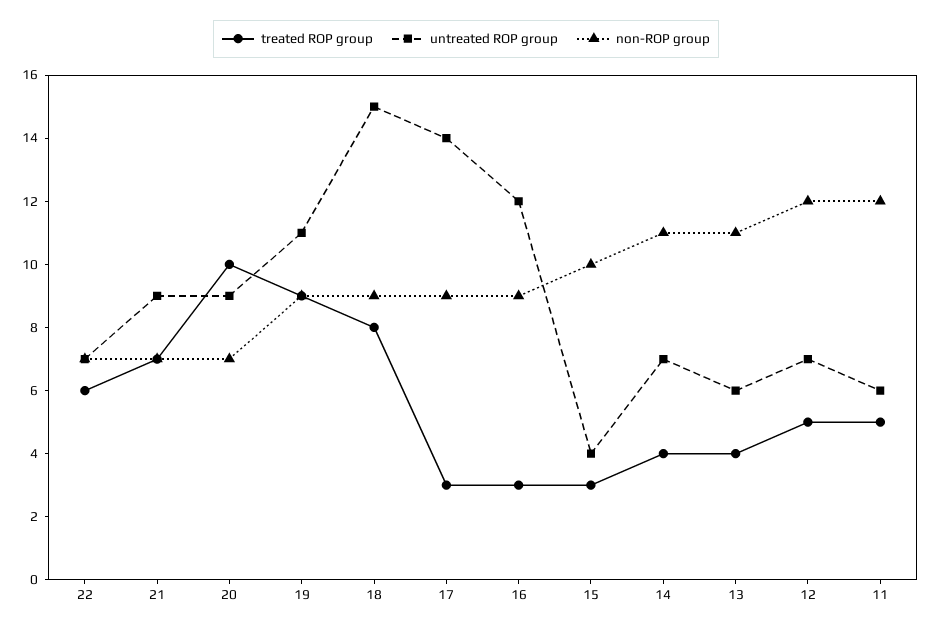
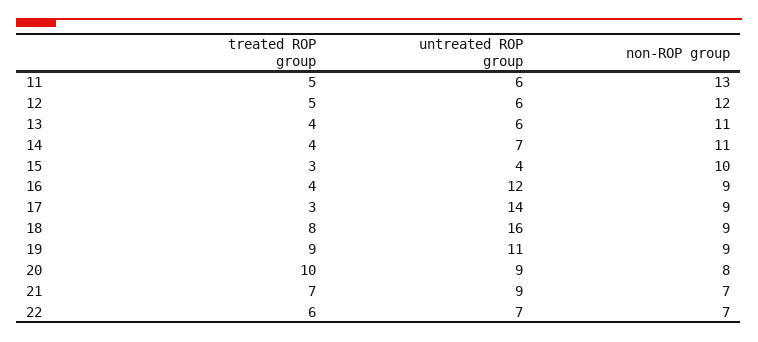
  {
    "treated ROP group": {
      "22": 6,
      "21": 7,
      "20": 10,
      "19": 9,
      "18": 8,
      "17": 3,
-     "16": 3,
+     "16": 4,
      "15": 3,
      "14": 4,
      "13": 4,
      "12": 5,
      "11": 5
    },
    "untreated ROP group": {
      "22": 7,
      "21": 9,
      "20": 9,
      "19": 11,
-     "18": 15,
+     "18": 16,
      "17": 14,
      "16": 12,
      "15": 4,
      "14": 7,
      "13": 6,
-     "12": 7,
+     "12": 6,
      "11": 6
    },
    "non-ROP group": {
      "22": 7,
      "21": 7,
-     "20": 7,
+     "20": 8,
      "19": 9,
      "18": 9,
      "17": 9,
      "16": 9,
      "15": 10,
      "14": 11,
      "13": 11,
      "12": 12,
-     "11": 12
+     "11": 13
    }
  }

